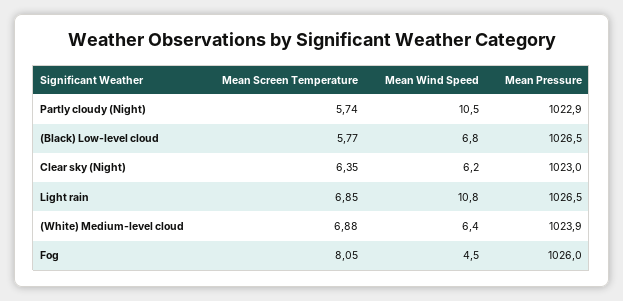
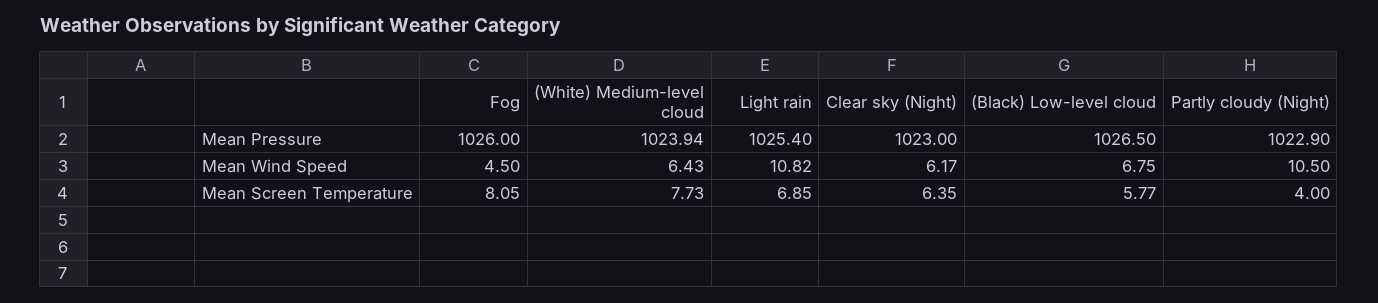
  {
    "Mean Screen Temperature": {
-     "Partly cloudy (Night)": 5.74,
+     "Partly cloudy (Night)": 4,
      "(Black) Low-level cloud": 5.77,
      "Clear sky (Night)": 6.35,
      "Light rain": 6.85,
-     "(White) Medium-level cloud": 6.88,
+     "(White) Medium-level cloud": 7.73,
      "Fog": 8.05
    },
    "Mean Wind Speed": {
      "Partly cloudy (Night)": 10.5,
      "(Black) Low-level cloud": 6.75,
      "Clear sky (Night)": 6.17,
      "Light rain": 10.82,
      "(White) Medium-level cloud": 6.43,
      "Fog": 4.5
    },
    "Mean Pressure": {
      "Partly cloudy (Night)": 1022.9,
      "(Black) Low-level cloud": 1026.5,
      "Clear sky (Night)": 1023,
-     "Light rain": 1026.5,
+     "Light rain": 1025.4,
      "(White) Medium-level cloud": 1023.94,
      "Fog": 1026
    }
  }

